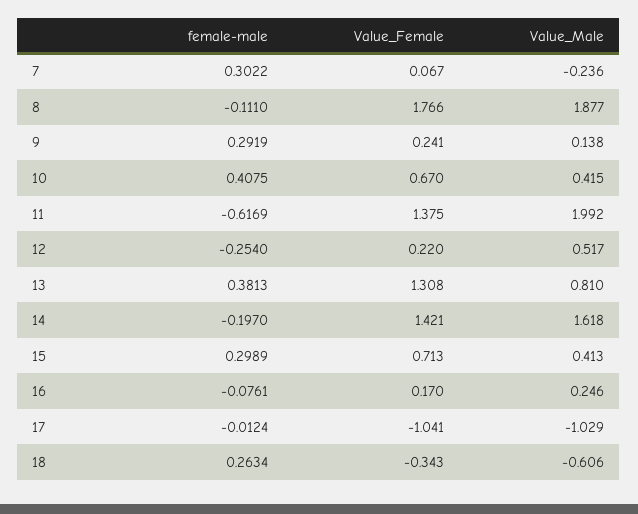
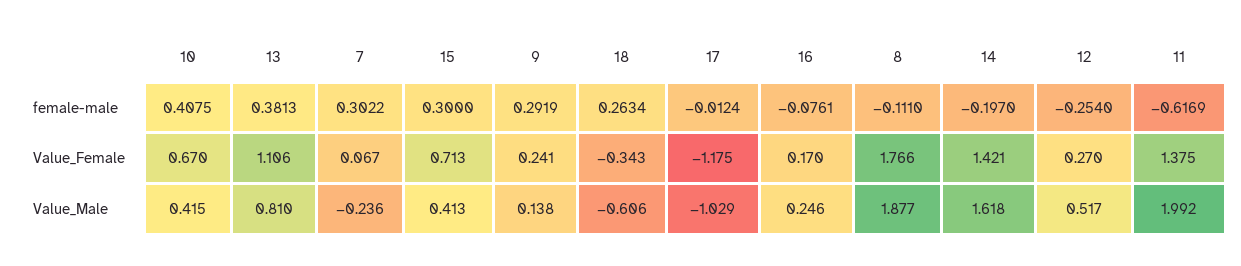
  {
    "female-male": {
      "7": 0.3022,
      "8": -0.111,
      "9": 0.2919,
      "10": 0.4075,
      "11": -0.6169,
      "12": -0.254,
      "13": 0.3813,
      "14": -0.197,
-     "15": 0.2989,
+     "15": 0.3,
      "16": -0.0761,
      "17": -0.0124,
      "18": 0.2634
    },
    "Value_Female": {
      "7": 0.067,
      "8": 1.766,
      "9": 0.241,
      "10": 0.67,
      "11": 1.375,
-     "12": 0.22,
+     "12": 0.27,
-     "13": 1.308,
+     "13": 1.106,
      "14": 1.421,
      "15": 0.713,
      "16": 0.17,
-     "17": -1.041,
+     "17": -1.175,
      "18": -0.343
    },
    "Value_Male": {
      "7": -0.236,
      "8": 1.877,
      "9": 0.138,
      "10": 0.415,
      "11": 1.992,
      "12": 0.517,
      "13": 0.81,
      "14": 1.618,
      "15": 0.413,
      "16": 0.246,
      "17": -1.029,
      "18": -0.606
    }
  }

